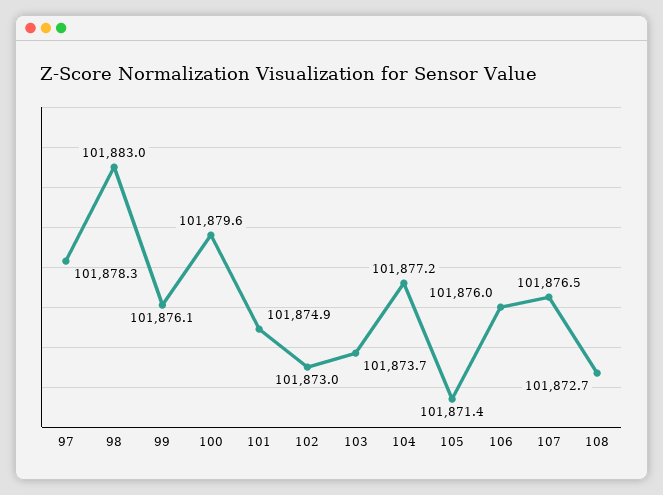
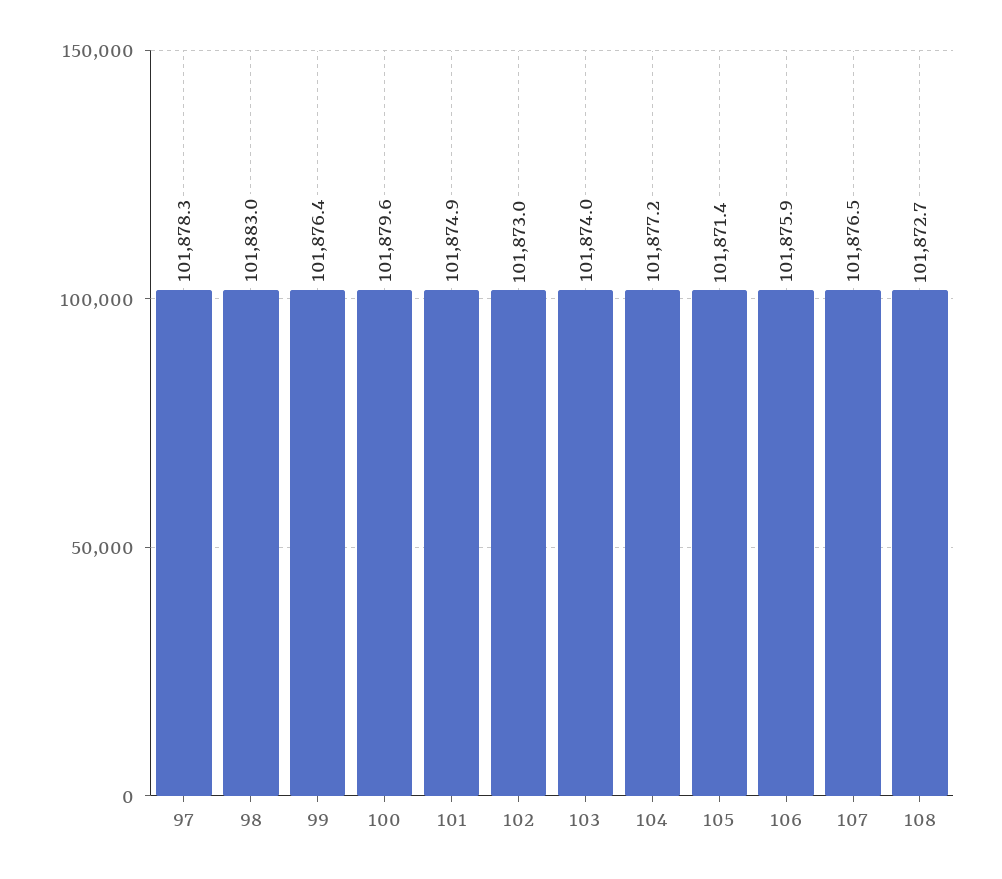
  {
    "97": 101878.3,
    "98": 101883,
-   "99": 101876.1,
+   "99": 101876.4,
    "100": 101879.6,
    "101": 101874.9,
    "102": 101873,
-   "103": 101873.7,
+   "103": 101874,
    "104": 101877.2,
    "105": 101871.4,
-   "106": 101876,
+   "106": 101875.9,
    "107": 101876.5,
    "108": 101872.7
  }

